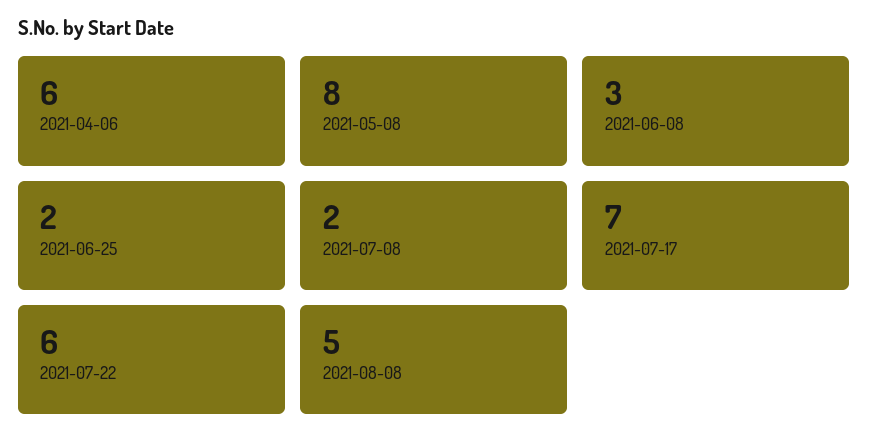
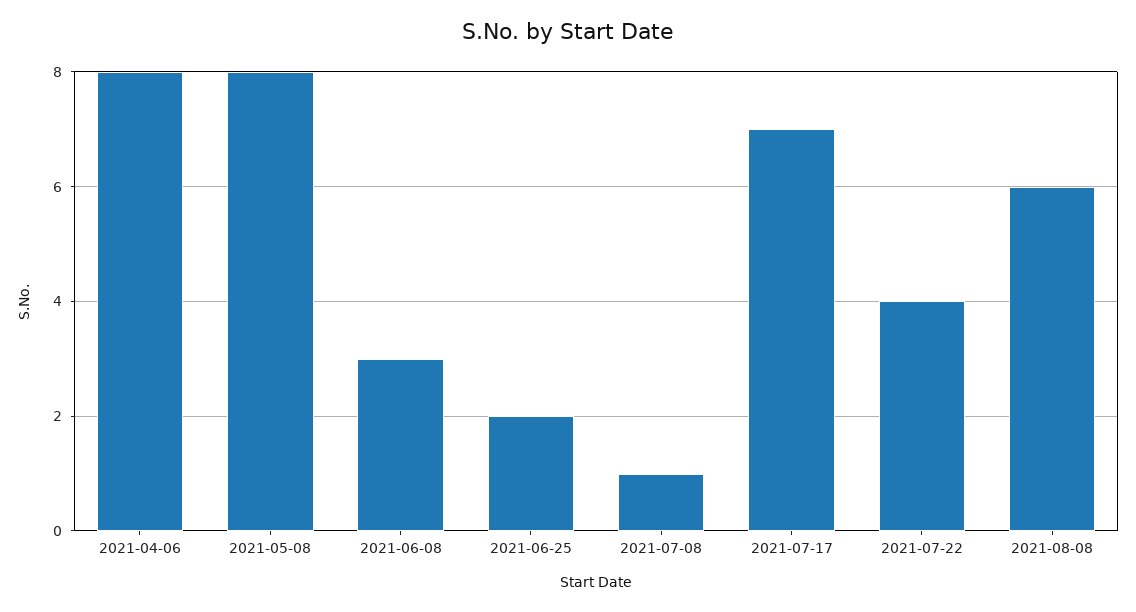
  {
-   "2021-04-06": 6,
+   "2021-04-06": 8,
    "2021-05-08": 8,
    "2021-06-08": 3,
    "2021-06-25": 2,
-   "2021-07-08": 2,
+   "2021-07-08": 1,
    "2021-07-17": 7,
-   "2021-07-22": 6,
+   "2021-07-22": 4,
-   "2021-08-08": 5
+   "2021-08-08": 6
  }

